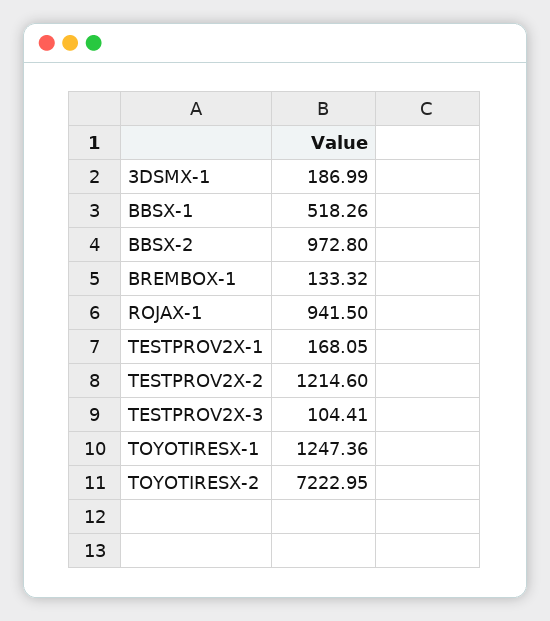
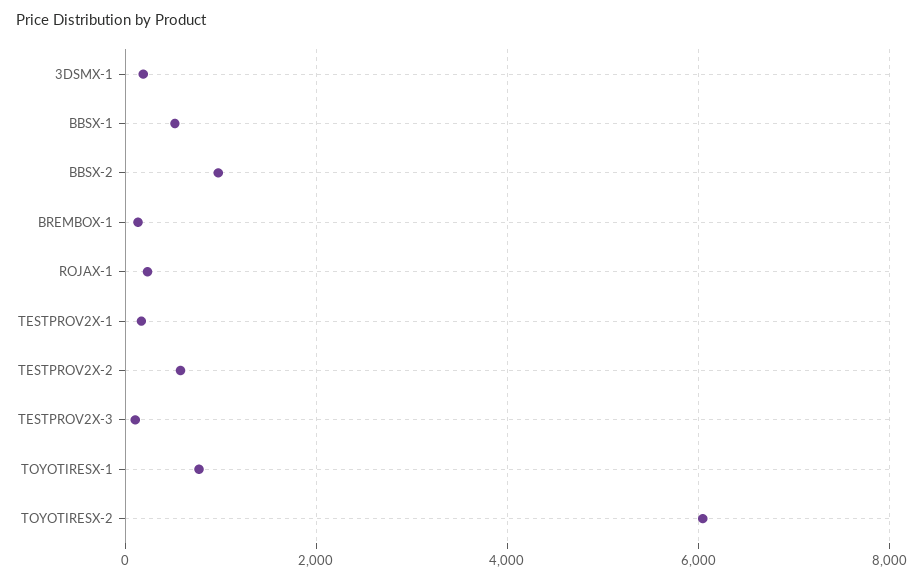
  {
    "3DSMX-1": 186.99,
    "BBSX-1": 518.26,
    "BBSX-2": 972.8,
    "BREMBOX-1": 133.32,
-   "ROJAX-1": 941.5,
+   "ROJAX-1": 200,
    "TESTPROV2X-1": 168.05,
-   "TESTPROV2X-2": 1214.6,
+   "TESTPROV2X-2": 600,
    "TESTPROV2X-3": 104.41,
-   "TOYOTIRESX-1": 1247.36,
+   "TOYOTIRESX-1": 800,
-   "TOYOTIRESX-2": 7222.95
+   "TOYOTIRESX-2": 6000
  }

